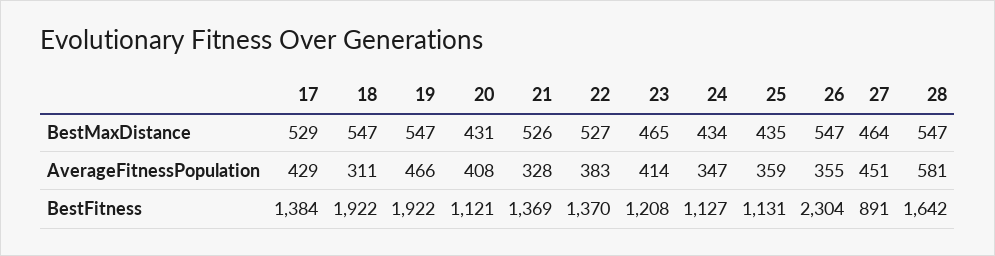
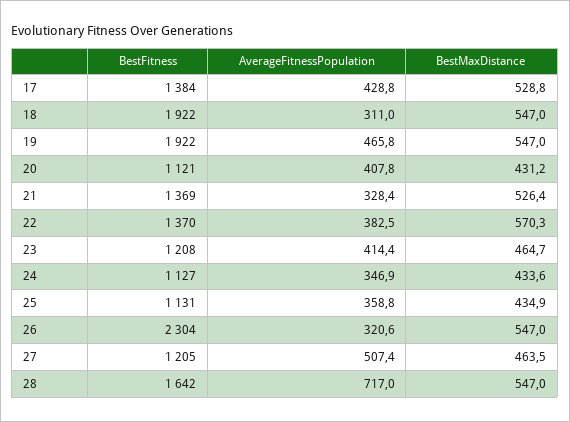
  {
    "17": {
      "BestMaxDistance": 528.8,
      "AverageFitnessPopulation": 428.8,
      "BestFitness": 1384
    },
    "18": {
      "BestMaxDistance": 547,
      "AverageFitnessPopulation": 311,
      "BestFitness": 1922
    },
    "19": {
      "BestMaxDistance": 547,
      "AverageFitnessPopulation": 465.8,
      "BestFitness": 1922
    },
    "20": {
      "BestMaxDistance": 431.2,
      "AverageFitnessPopulation": 407.8,
      "BestFitness": 1121
    },
    "21": {
      "BestMaxDistance": 526.4,
      "AverageFitnessPopulation": 328.4,
      "BestFitness": 1369
    },
    "22": {
-     "BestMaxDistance": 527,
+     "BestMaxDistance": 570.3,
      "AverageFitnessPopulation": 382.5,
      "BestFitness": 1370
    },
    "23": {
      "BestMaxDistance": 464.7,
      "AverageFitnessPopulation": 414.4,
      "BestFitness": 1208
    },
    "24": {
      "BestMaxDistance": 433.6,
      "AverageFitnessPopulation": 346.9,
      "BestFitness": 1127
    },
    "25": {
      "BestMaxDistance": 434.9,
      "AverageFitnessPopulation": 358.8,
      "BestFitness": 1131
    },
    "26": {
      "BestMaxDistance": 547,
-     "AverageFitnessPopulation": 355,
+     "AverageFitnessPopulation": 320.6,
      "BestFitness": 2304
    },
    "27": {
      "BestMaxDistance": 463.5,
-     "AverageFitnessPopulation": 451,
+     "AverageFitnessPopulation": 507.4,
-     "BestFitness": 891
+     "BestFitness": 1205
    },
    "28": {
      "BestMaxDistance": 547,
-     "AverageFitnessPopulation": 581,
+     "AverageFitnessPopulation": 717,
      "BestFitness": 1642
    }
  }

